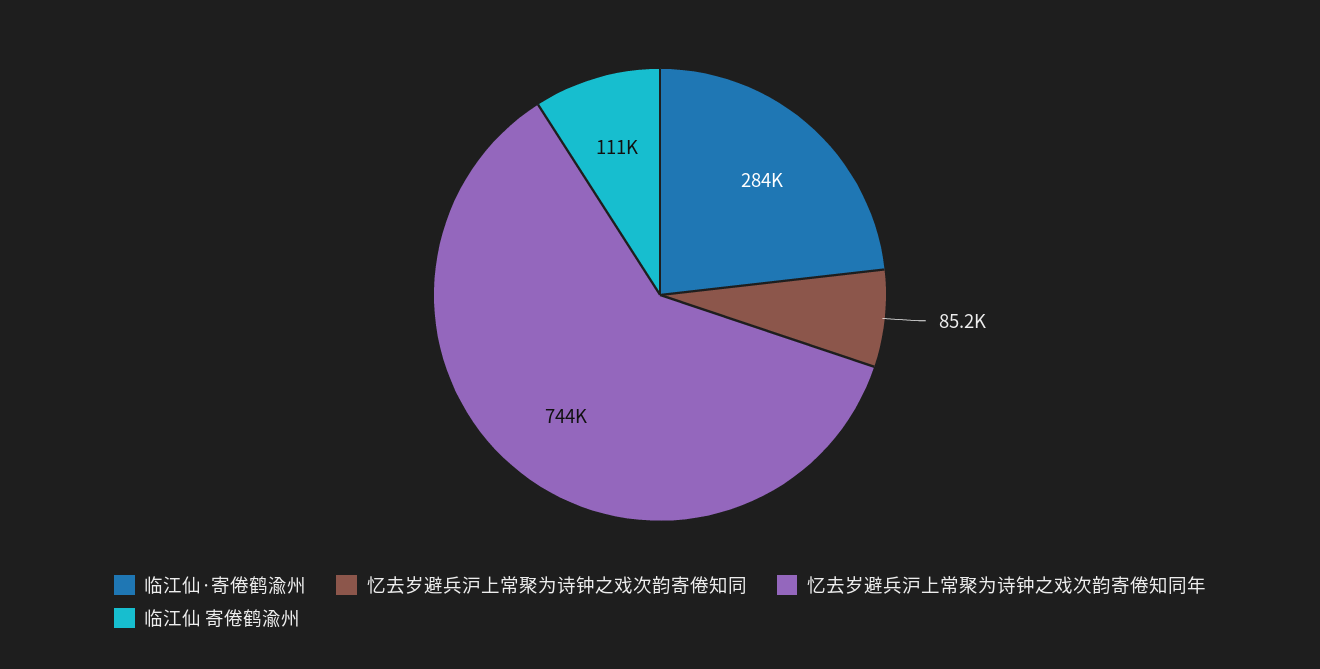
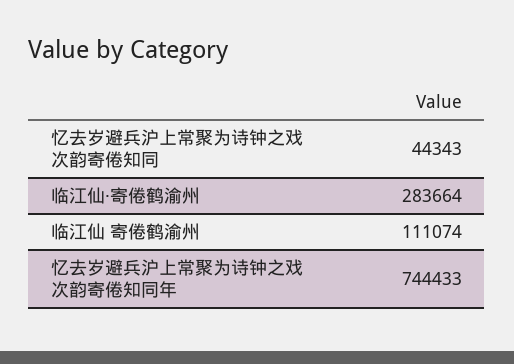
  {
    "临江仙·寄倦鹤渝州": 283664,
-   "忆去岁避兵沪上常聚为诗钟之戏次韵寄倦知同": 85200,
+   "忆去岁避兵沪上常聚为诗钟之戏次韵寄倦知同": 44343,
    "忆去岁避兵沪上常聚为诗钟之戏次韵寄倦知同年": 744433,
    "临江仙 寄倦鹤渝州": 111074
  }

